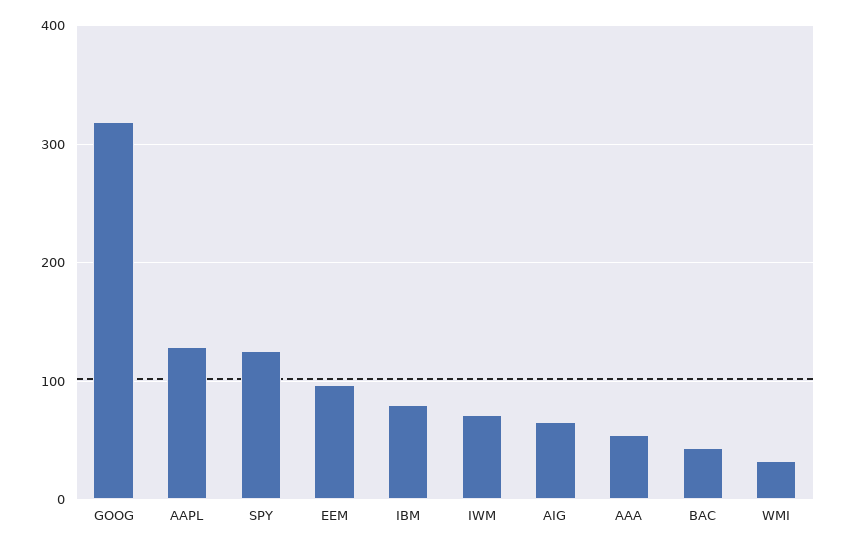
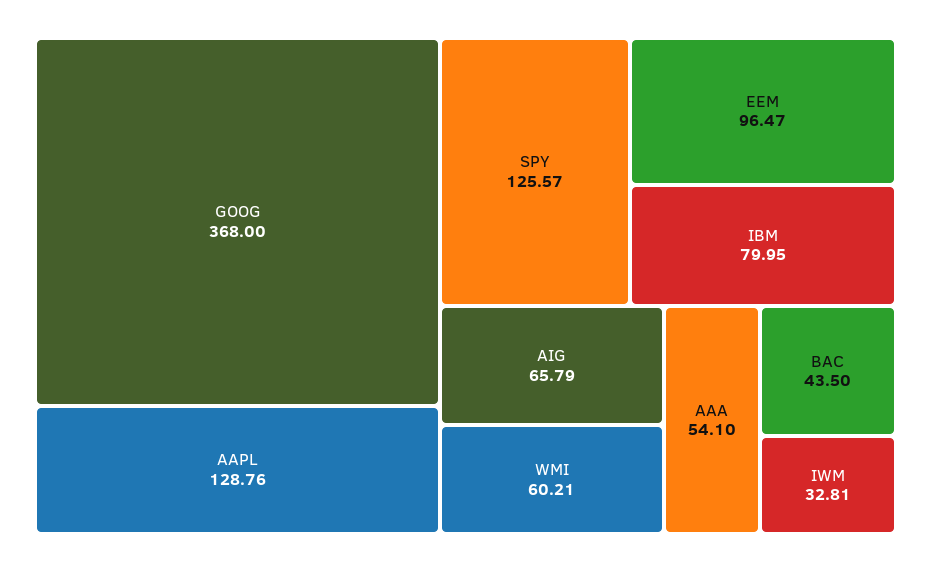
  {
-   "GOOG": 320,
+   "GOOG": 368,
    "AAPL": 128.76,
    "SPY": 125.57,
    "EEM": 96.47,
    "IBM": 79.95,
-   "IWM": 70,
+   "IWM": 32.81,
    "AIG": 65.79,
    "AAA": 54.1,
    "BAC": 43.5,
-   "WMI": 30
+   "WMI": 60.21
  }

